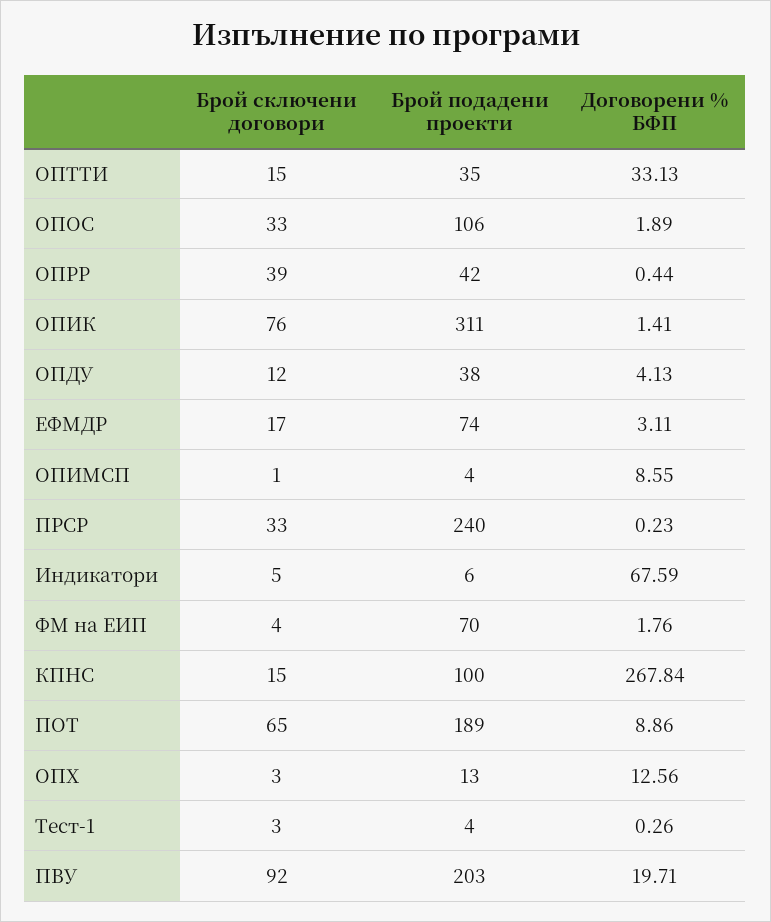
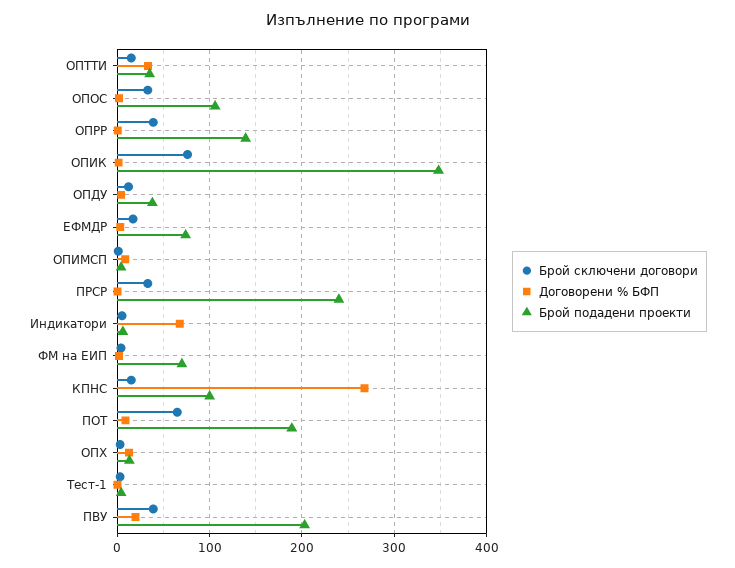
  {
    "Брой сключени договори": {
      "ОПТТИ": 15,
      "ОПОС": 33,
      "ОПРР": 39,
      "ОПИК": 76,
      "ОПДУ": 12,
      "ЕФМДР": 17,
      "ОПИМСП": 1,
      "ПРСР": 33,
      "Индикатори": 5,
      "ФМ на ЕИП": 4,
      "КПНС": 15,
      "ПОТ": 65,
      "ОПХ": 3,
      "Тест-1": 3,
-     "ПВУ": 92
+     "ПВУ": 40
    },
    "Брой подадени проекти": {
      "ОПТТИ": 35,
      "ОПОС": 106,
-     "ОПРР": 42,
+     "ОПРР": 140,
-     "ОПИК": 311,
+     "ОПИК": 350,
      "ОПДУ": 38,
      "ЕФМДР": 74,
      "ОПИМСП": 4,
      "ПРСР": 240,
      "Индикатори": 6,
      "ФМ на ЕИП": 70,
      "КПНС": 100,
      "ПОТ": 189,
      "ОПХ": 13,
      "Тест-1": 4,
      "ПВУ": 203
    },
    "Договорени % БФП": {
      "ОПТТИ": 33.13,
      "ОПОС": 1.89,
      "ОПРР": 0.44,
      "ОПИК": 1.41,
      "ОПДУ": 4.13,
      "ЕФМДР": 3.11,
      "ОПИМСП": 8.55,
      "ПРСР": 0.23,
      "Индикатори": 67.59,
      "ФМ на ЕИП": 1.76,
      "КПНС": 267.84,
      "ПОТ": 8.86,
      "ОПХ": 12.56,
      "Тест-1": 0.26,
      "ПВУ": 19.71
    }
  }

